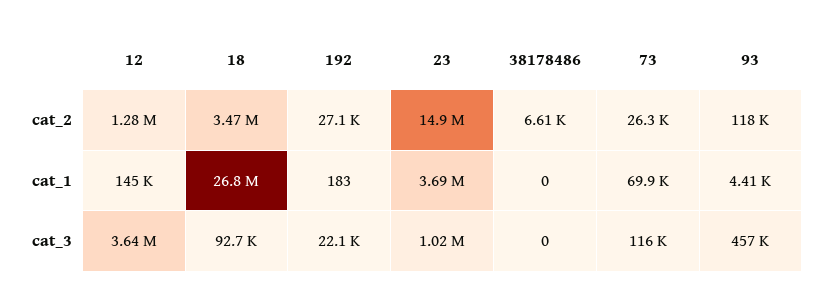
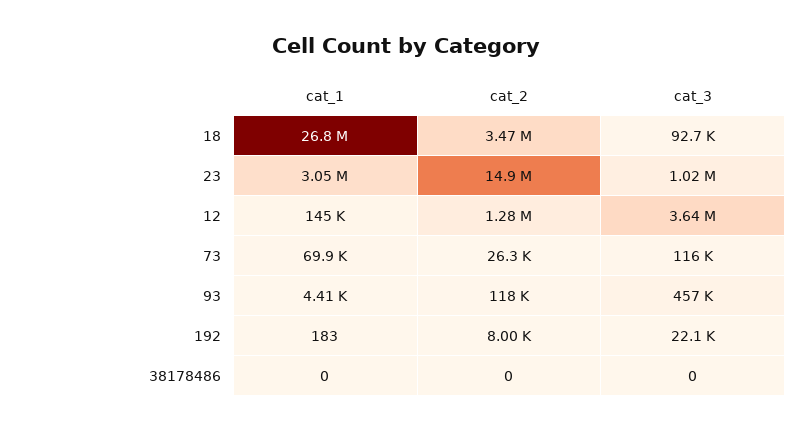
  {
    "12": {
      "cat_2": 1280000,
      "cat_1": 145000,
      "cat_3": 3640000
    },
    "18": {
      "cat_2": 3470000,
      "cat_1": 26800000,
      "cat_3": 92700
    },
    "192": {
-     "cat_2": 27100,
+     "cat_2": 8000,
      "cat_1": 183,
      "cat_3": 22100
    },
    "23": {
      "cat_2": 14900000,
-     "cat_1": 3690000,
+     "cat_1": 3050000,
      "cat_3": 1020000
    },
    "38178486": {
-     "cat_2": 6610,
+     "cat_2": 0,
      "cat_1": 0,
      "cat_3": 0
    },
    "73": {
      "cat_2": 26300,
      "cat_1": 69900,
      "cat_3": 116000
    },
    "93": {
      "cat_2": 118000,
      "cat_1": 4410,
      "cat_3": 457000
    }
  }

